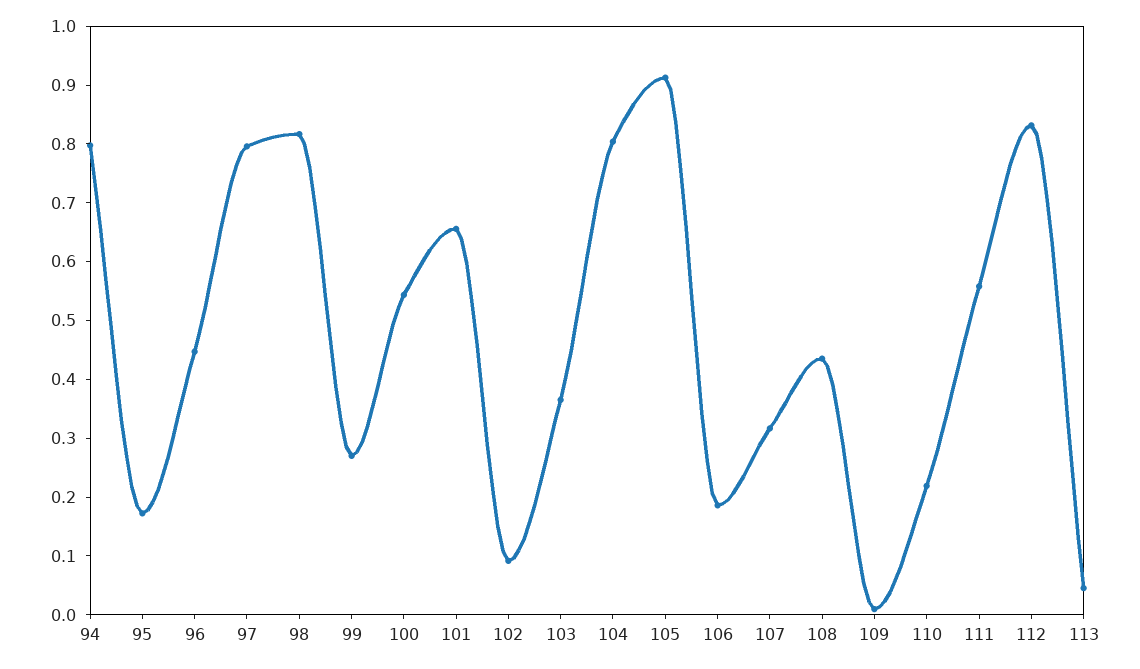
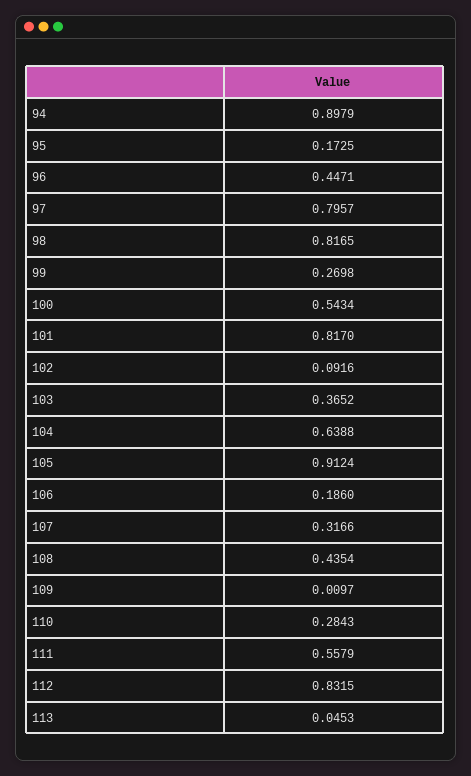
  {
-   "94": 0.8,
+   "94": 0.8979,
    "95": 0.1725,
    "96": 0.4471,
    "97": 0.7957,
    "98": 0.8165,
    "99": 0.2698,
    "100": 0.5434,
-   "101": 0.66,
+   "101": 0.817,
    "102": 0.0916,
    "103": 0.3652,
-   "104": 0.8,
+   "104": 0.6388,
    "105": 0.9124,
    "106": 0.186,
    "107": 0.3166,
    "108": 0.4354,
    "109": 0.0097,
-   "110": 0.22,
+   "110": 0.2843,
    "111": 0.5579,
    "112": 0.8315,
    "113": 0.0453
  }

